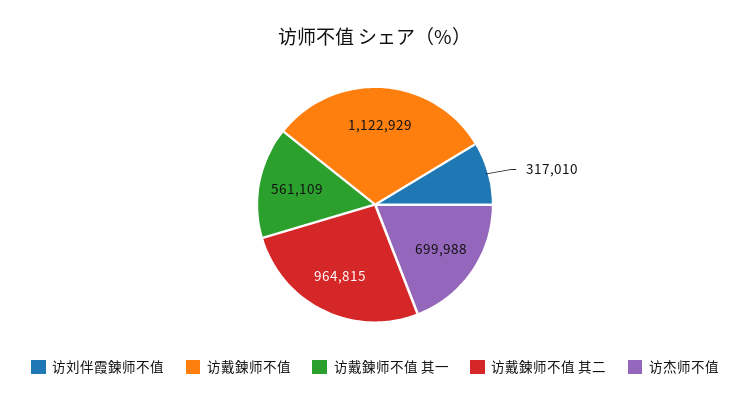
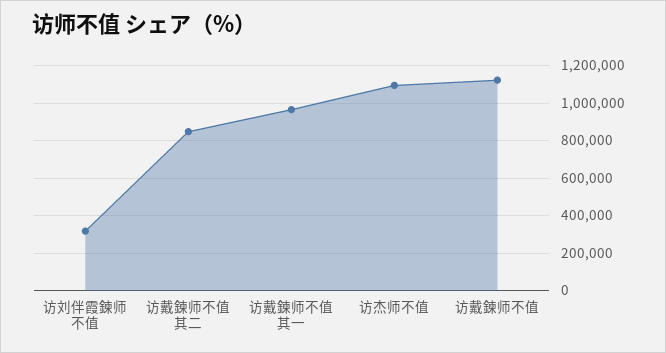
  {
    "访刘伴霞鍊师不值": 317010,
    "访戴鍊师不值": 1122929,
-   "访戴鍊师不值 其一": 561109,
+   "访戴鍊师不值 其一": 950000,
-   "访戴鍊师不值 其二": 964815,
+   "访戴鍊师不值 其二": 850000,
-   "访杰师不值": 699988
+   "访杰师不值": 1100000
  }

